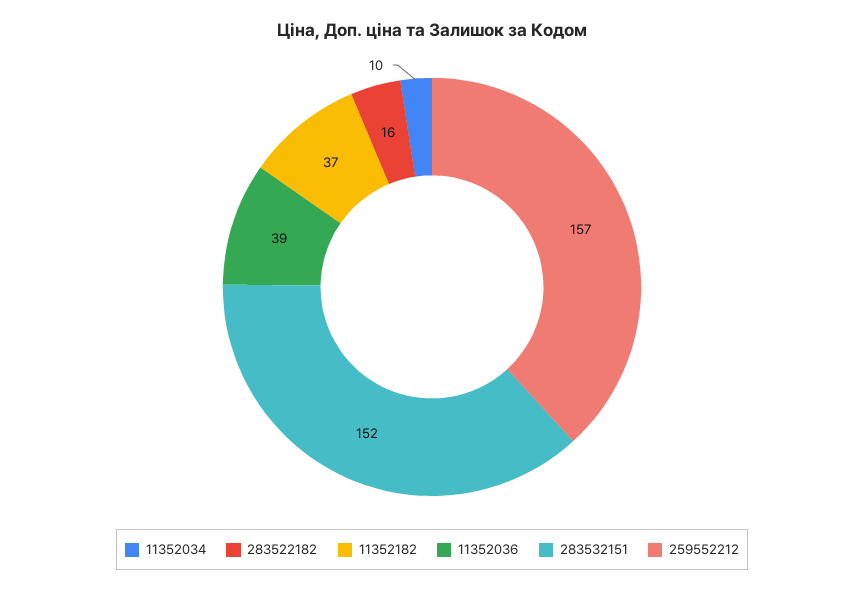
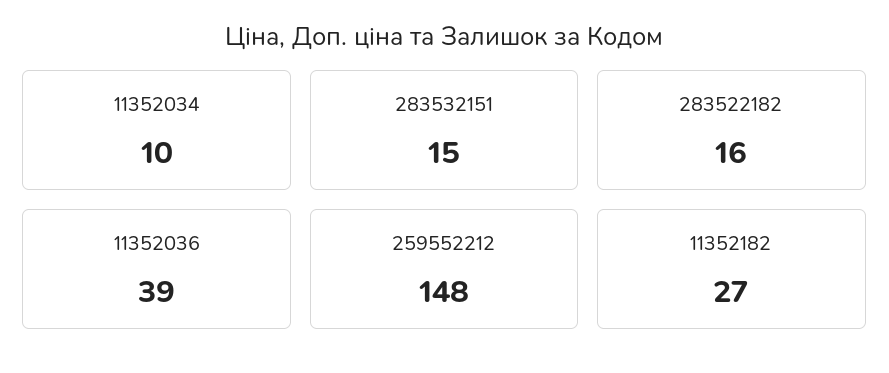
  {
    "11352034": 10,
    "283522182": 16,
-   "11352182": 37,
+   "11352182": 27,
    "11352036": 39,
-   "283532151": 152,
+   "283532151": 15,
-   "259552212": 157
+   "259552212": 148
  }

